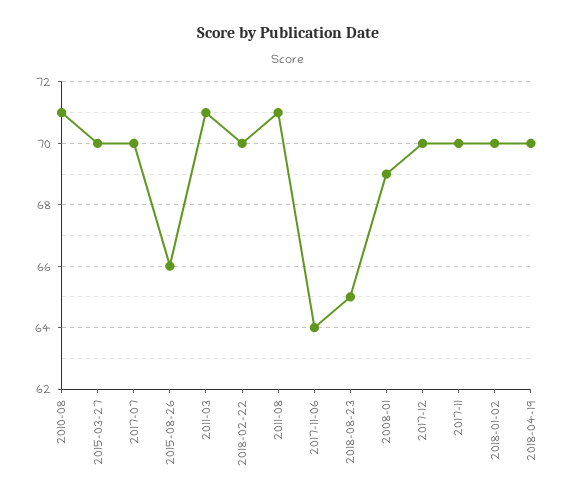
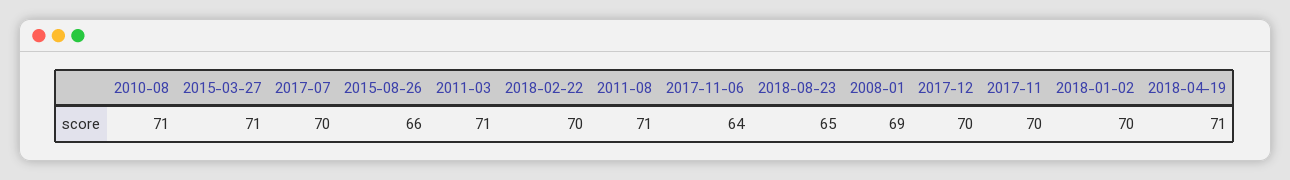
  {
    "2010-08": 71,
-   "2015-03-27": 70,
+   "2015-03-27": 71,
    "2017-07": 70,
    "2015-08-26": 66,
    "2011-03": 71,
    "2018-02-22": 70,
    "2011-08": 71,
    "2017-11-06": 64,
    "2018-08-23": 65,
    "2008-01": 69,
    "2017-12": 70,
    "2017-11": 70,
    "2018-01-02": 70,
-   "2018-04-19": 70
+   "2018-04-19": 71
  }

